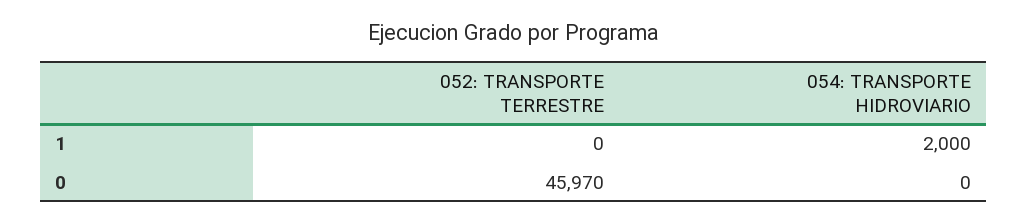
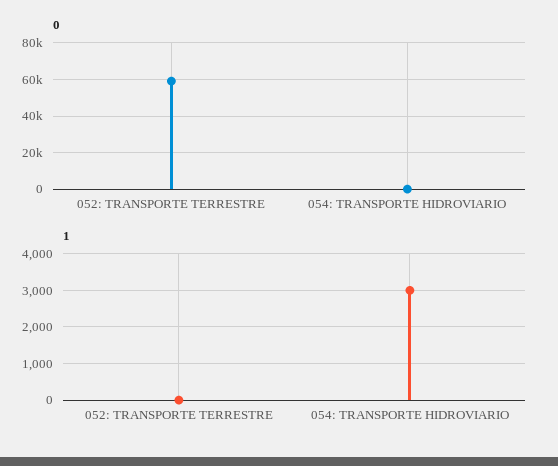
  {
    "1": {
      "052: TRANSPORTE TERRESTRE": 0,
-     "054: TRANSPORTE HIDROVIARIO": 2000
+     "054: TRANSPORTE HIDROVIARIO": 3000
    },
    "0": {
-     "052: TRANSPORTE TERRESTRE": 45970,
+     "052: TRANSPORTE TERRESTRE": 60000,
      "054: TRANSPORTE HIDROVIARIO": 0
    }
  }

